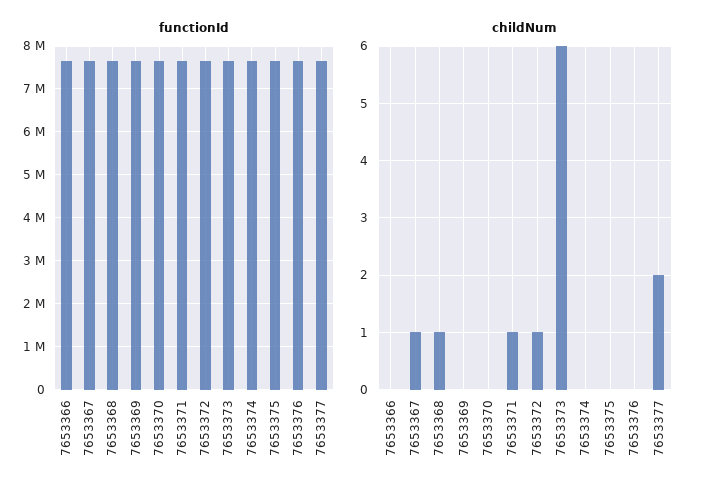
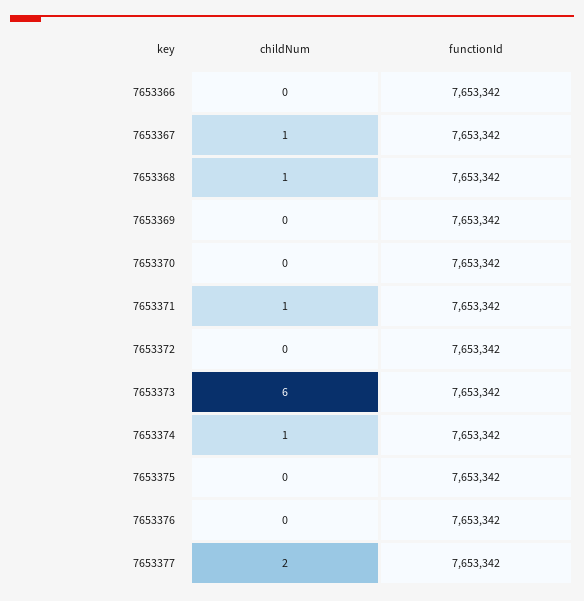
  {
    "functionId": {
      "7653366": 7653342,
      "7653367": 7653342,
      "7653368": 7653342,
      "7653369": 7653342,
      "7653370": 7653342,
      "7653371": 7653342,
      "7653372": 7653342,
      "7653373": 7653342,
      "7653374": 7653342,
      "7653375": 7653342,
      "7653376": 7653342,
      "7653377": 7653342
    },
    "childNum": {
      "7653366": 0,
      "7653367": 1,
      "7653368": 1,
      "7653369": 0,
      "7653370": 0,
      "7653371": 1,
-     "7653372": 1,
+     "7653372": 0,
      "7653373": 6,
-     "7653374": 0,
+     "7653374": 1,
      "7653375": 0,
      "7653376": 0,
      "7653377": 2
    }
  }

